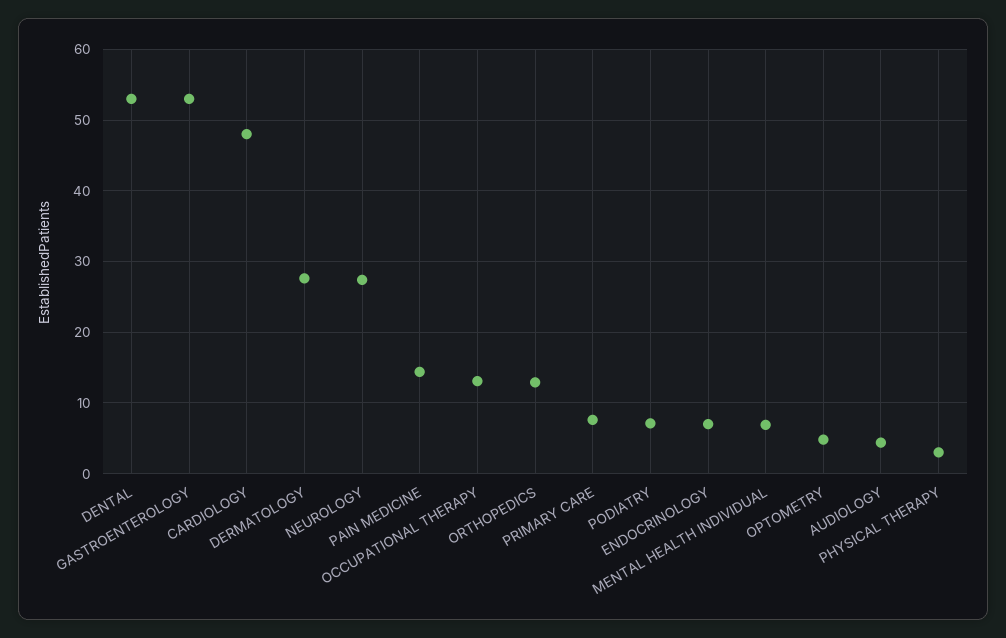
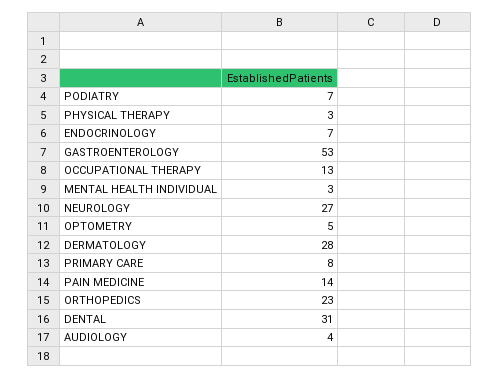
  {
-   "DENTAL": 53,
+   "DENTAL": 31,
    "GASTROENTEROLOGY": 53,
-   "CARDIOLOGY": 48,
    "DERMATOLOGY": 28,
    "NEUROLOGY": 27,
    "PAIN MEDICINE": 14,
    "OCCUPATIONAL THERAPY": 13,
-   "ORTHOPEDICS": 13,
+   "ORTHOPEDICS": 23,
    "PRIMARY CARE": 8,
    "PODIATRY": 7,
    "ENDOCRINOLOGY": 7,
-   "MENTAL HEALTH INDIVIDUAL": 7,
+   "MENTAL HEALTH INDIVIDUAL": 3,
    "OPTOMETRY": 5,
    "AUDIOLOGY": 4,
    "PHYSICAL THERAPY": 3
  }

